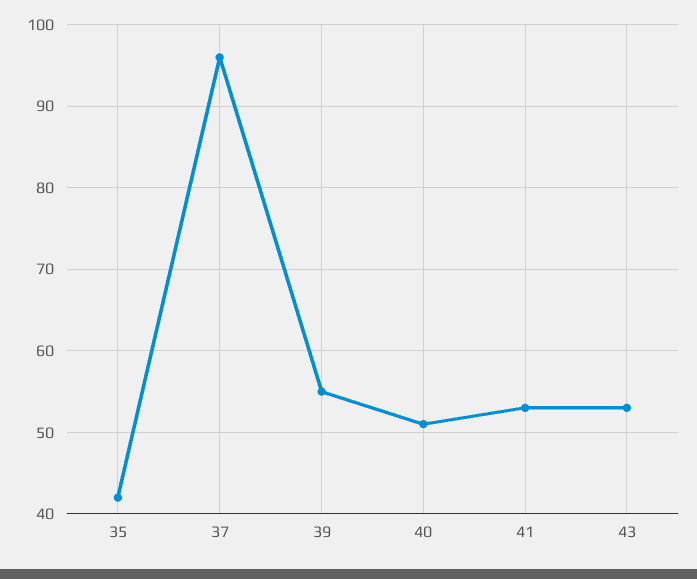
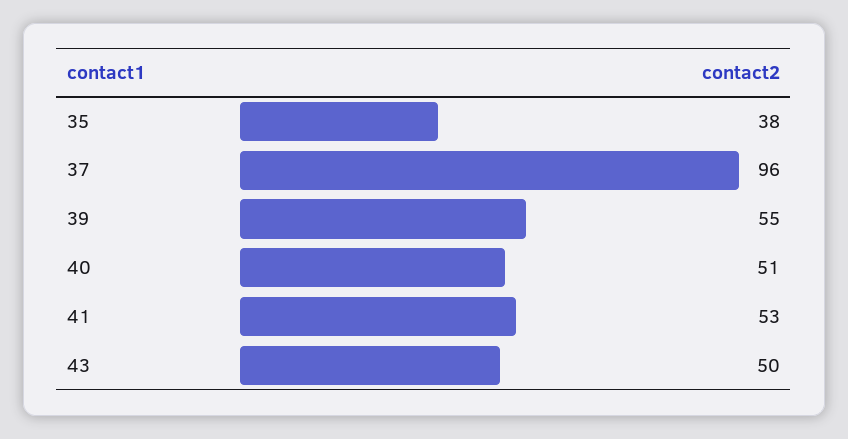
  {
-   "35": 42,
+   "35": 38,
    "37": 96,
    "39": 55,
    "40": 51,
    "41": 53,
-   "43": 53
+   "43": 50
  }

